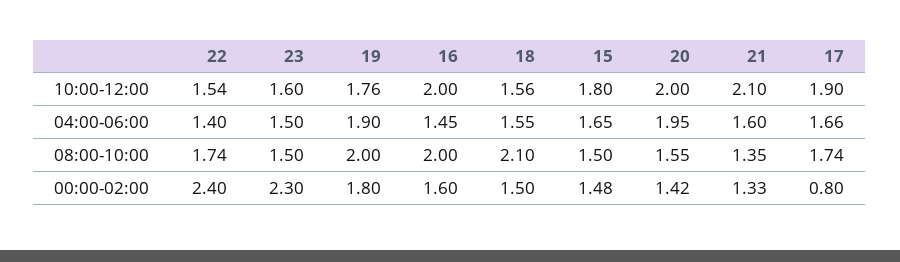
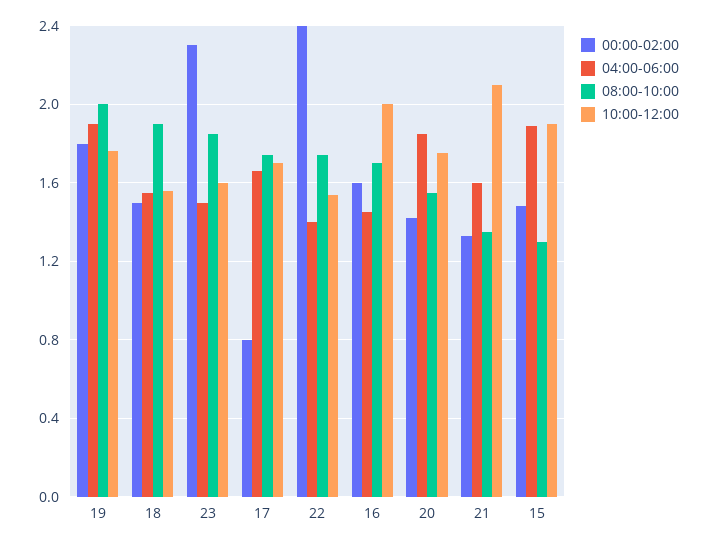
  {
    "10:00-12:00": {
      "22": 1.54,
      "23": 1.6,
      "19": 1.76,
      "16": 2,
      "18": 1.56,
-     "15": 1.8,
+     "15": 1.9,
-     "20": 2,
+     "20": 1.75,
      "21": 2.1,
-     "17": 1.9
+     "17": 1.7
    },
    "04:00-06:00": {
      "22": 1.4,
      "23": 1.5,
      "19": 1.9,
      "16": 1.45,
      "18": 1.55,
-     "15": 1.65,
+     "15": 1.9,
-     "20": 1.95,
+     "20": 1.85,
      "21": 1.6,
      "17": 1.66
    },
    "08:00-10:00": {
      "22": 1.74,
-     "23": 1.5,
+     "23": 1.85,
      "19": 2,
-     "16": 2,
+     "16": 1.7,
-     "18": 2.1,
+     "18": 1.9,
-     "15": 1.5,
+     "15": 1.3,
      "20": 1.55,
      "21": 1.35,
      "17": 1.74
    },
    "00:00-02:00": {
      "22": 2.4,
      "23": 2.3,
      "19": 1.8,
      "16": 1.6,
      "18": 1.5,
      "15": 1.48,
      "20": 1.42,
      "21": 1.33,
      "17": 0.8
    }
  }

